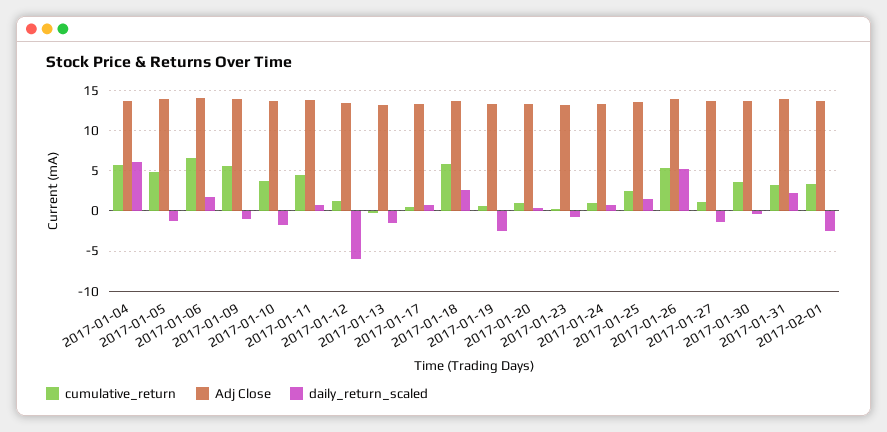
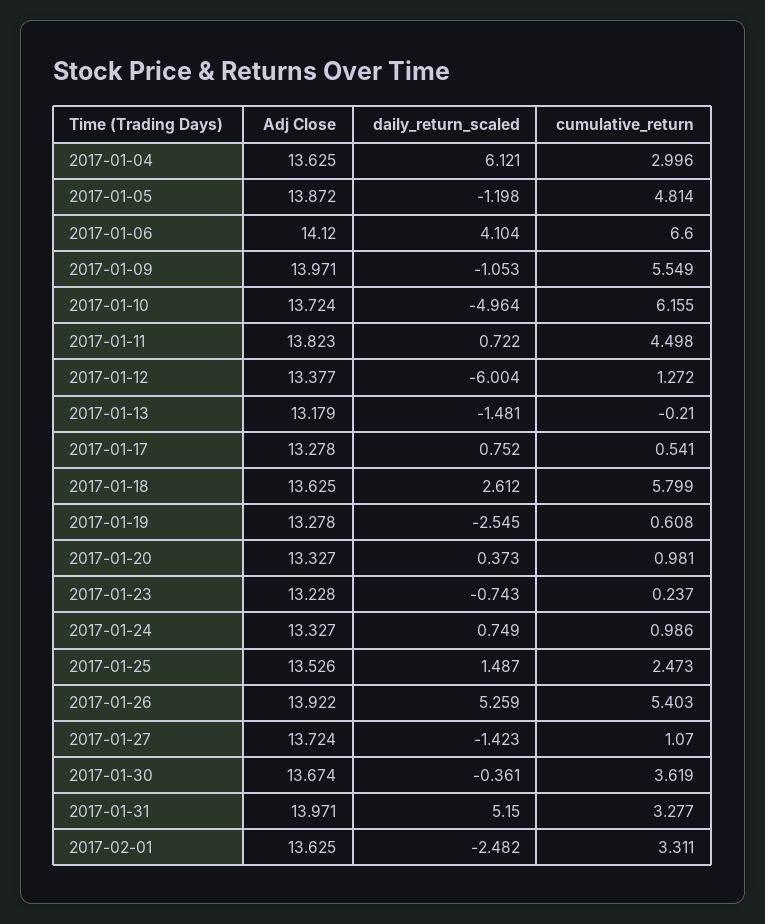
  {
    "cumulative_return": {
-     "2017-01-04": 6,
+     "2017-01-04": 2.996,
      "2017-01-05": 4.814,
      "2017-01-06": 6.6,
      "2017-01-09": 5.549,
-     "2017-01-10": 4,
+     "2017-01-10": 6.155,
      "2017-01-11": 4.498,
      "2017-01-12": 1.272,
      "2017-01-13": -0.21,
      "2017-01-17": 0.541,
      "2017-01-18": 5.799,
      "2017-01-19": 0.608,
      "2017-01-20": 0.981,
      "2017-01-23": 0.237,
      "2017-01-24": 0.986,
      "2017-01-25": 2.473,
      "2017-01-26": 5.403,
      "2017-01-27": 1.07,
      "2017-01-30": 3.619,
      "2017-01-31": 3.277,
      "2017-02-01": 3.311
    },
    "Adj Close": {
      "2017-01-04": 13.625,
      "2017-01-05": 13.872,
      "2017-01-06": 14.12,
      "2017-01-09": 13.971,
      "2017-01-10": 13.724,
      "2017-01-11": 13.823,
      "2017-01-12": 13.377,
      "2017-01-13": 13.179,
      "2017-01-17": 13.278,
      "2017-01-18": 13.625,
      "2017-01-19": 13.278,
      "2017-01-20": 13.327,
      "2017-01-23": 13.228,
      "2017-01-24": 13.327,
      "2017-01-25": 13.526,
      "2017-01-26": 13.922,
      "2017-01-27": 13.724,
      "2017-01-30": 13.674,
      "2017-01-31": 13.971,
      "2017-02-01": 13.625
    },
    "daily_return_scaled": {
      "2017-01-04": 6.121,
      "2017-01-05": -1.198,
-     "2017-01-06": 2,
+     "2017-01-06": 4.104,
      "2017-01-09": -1.053,
-     "2017-01-10": -2,
+     "2017-01-10": -4.964,
      "2017-01-11": 0.722,
      "2017-01-12": -6.004,
      "2017-01-13": -1.481,
      "2017-01-17": 0.752,
      "2017-01-18": 2.612,
      "2017-01-19": -2.545,
      "2017-01-20": 0.373,
      "2017-01-23": -0.743,
      "2017-01-24": 0.749,
      "2017-01-25": 1.487,
      "2017-01-26": 5.259,
      "2017-01-27": -1.423,
      "2017-01-30": -0.361,
-     "2017-01-31": 2,
+     "2017-01-31": 5.15,
      "2017-02-01": -2.482
    }
  }

